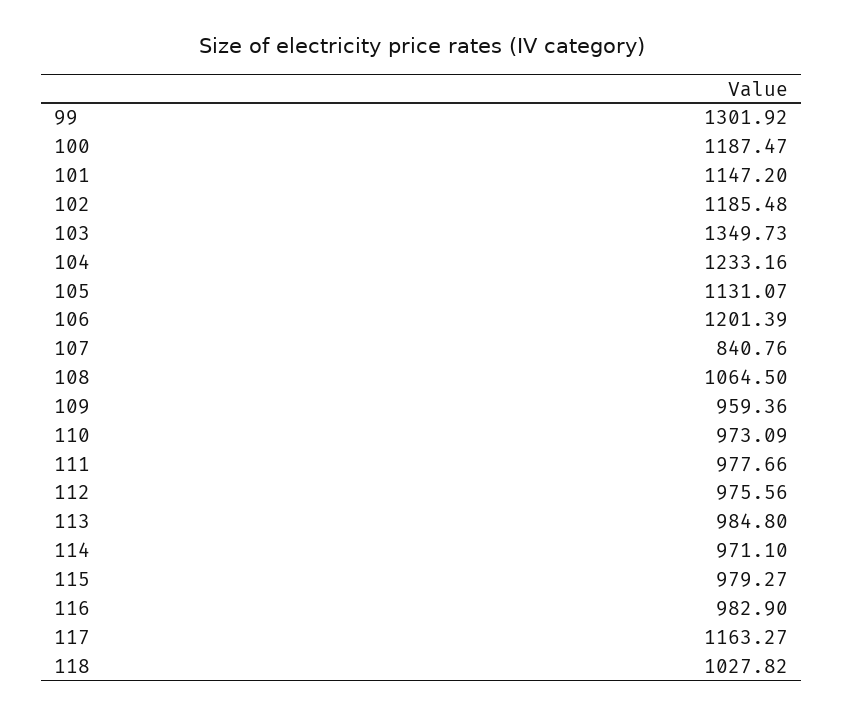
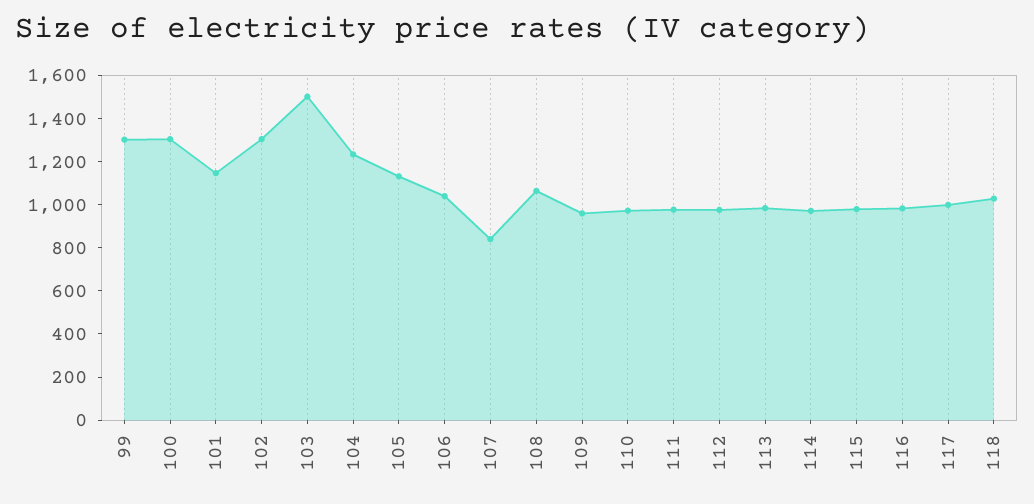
  {
    "99": 1301.92,
-   "100": 1187.47,
+   "100": 1300,
    "101": 1147.2,
-   "102": 1185.48,
+   "102": 1300,
-   "103": 1349.73,
+   "103": 1500,
    "104": 1233.16,
    "105": 1131.07,
-   "106": 1201.39,
+   "106": 1050,
    "107": 840.76,
    "108": 1064.5,
    "109": 959.36,
    "110": 973.09,
    "111": 977.66,
    "112": 975.56,
    "113": 984.8,
    "114": 971.1,
    "115": 979.27,
    "116": 982.9,
-   "117": 1163.27,
+   "117": 1000,
    "118": 1027.82
  }

